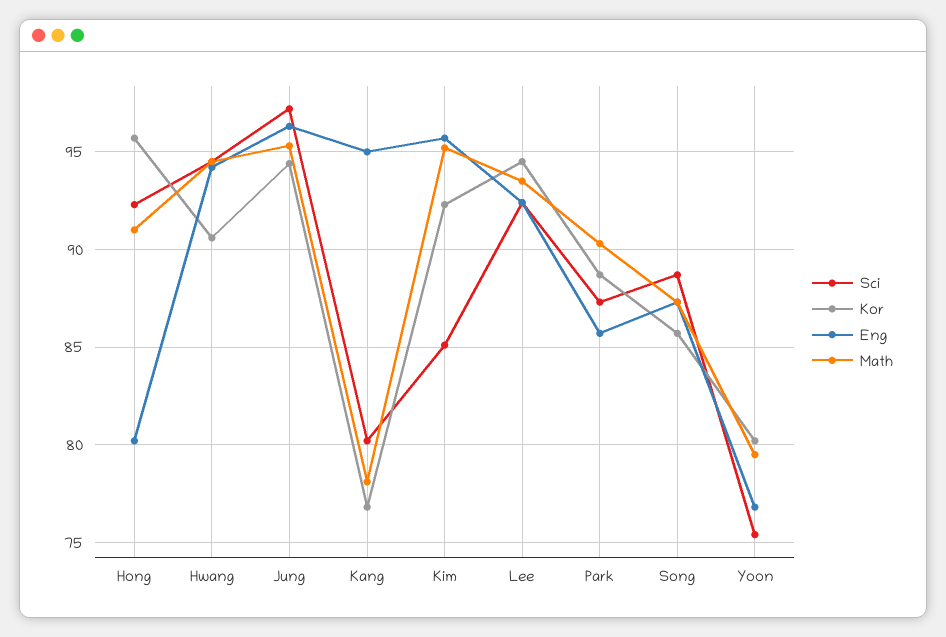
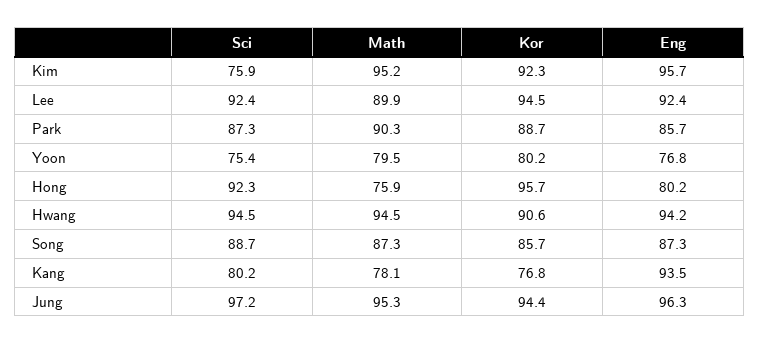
  {
    "Sci": {
      "Hong": 92.3,
      "Hwang": 94.5,
      "Jung": 97.2,
      "Kang": 80.2,
-     "Kim": 85,
+     "Kim": 75.9,
      "Lee": 92.4,
      "Park": 87.3,
      "Song": 88.7,
      "Yoon": 75.4
    },
    "Kor": {
      "Hong": 95.7,
      "Hwang": 90.6,
      "Jung": 94.4,
      "Kang": 76.8,
      "Kim": 92.3,
      "Lee": 94.5,
      "Park": 88.7,
      "Song": 85.7,
      "Yoon": 80.2
    },
    "Eng": {
      "Hong": 80.2,
      "Hwang": 94.2,
      "Jung": 96.3,
-     "Kang": 95,
+     "Kang": 93.5,
      "Kim": 95.7,
      "Lee": 92.4,
      "Park": 85.7,
      "Song": 87.3,
      "Yoon": 76.8
    },
    "Math": {
-     "Hong": 91,
+     "Hong": 75.9,
      "Hwang": 94.5,
      "Jung": 95.3,
      "Kang": 78.1,
      "Kim": 95.2,
-     "Lee": 93.5,
+     "Lee": 89.9,
      "Park": 90.3,
      "Song": 87.3,
      "Yoon": 79.5
    }
  }

